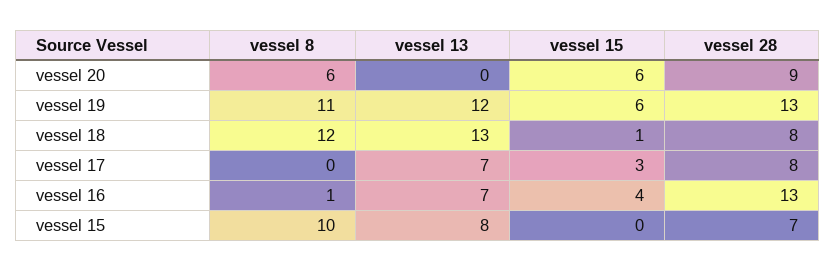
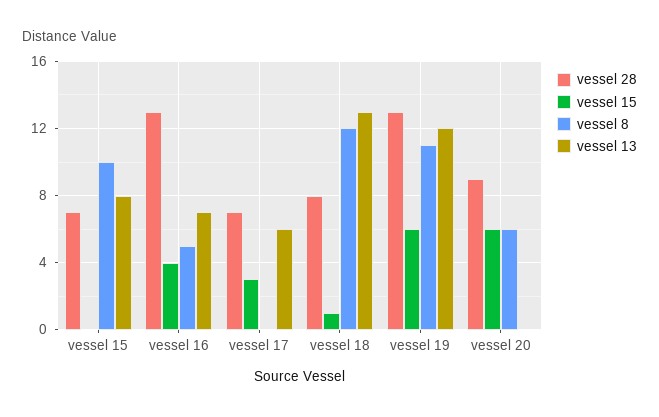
  {
    "vessel 8": {
      "vessel 20": 6,
      "vessel 19": 11,
      "vessel 18": 12,
      "vessel 17": 0,
-     "vessel 16": 1,
+     "vessel 16": 5,
      "vessel 15": 10
    },
    "vessel 13": {
      "vessel 20": 0,
      "vessel 19": 12,
      "vessel 18": 13,
-     "vessel 17": 7,
+     "vessel 17": 6,
      "vessel 16": 7,
      "vessel 15": 8
    },
    "vessel 15": {
      "vessel 20": 6,
      "vessel 19": 6,
      "vessel 18": 1,
      "vessel 17": 3,
      "vessel 16": 4,
      "vessel 15": 0
    },
    "vessel 28": {
      "vessel 20": 9,
      "vessel 19": 13,
      "vessel 18": 8,
-     "vessel 17": 8,
+     "vessel 17": 7,
      "vessel 16": 13,
      "vessel 15": 7
    }
  }

